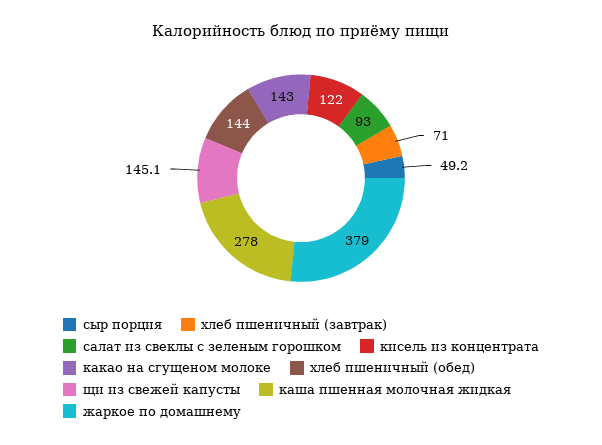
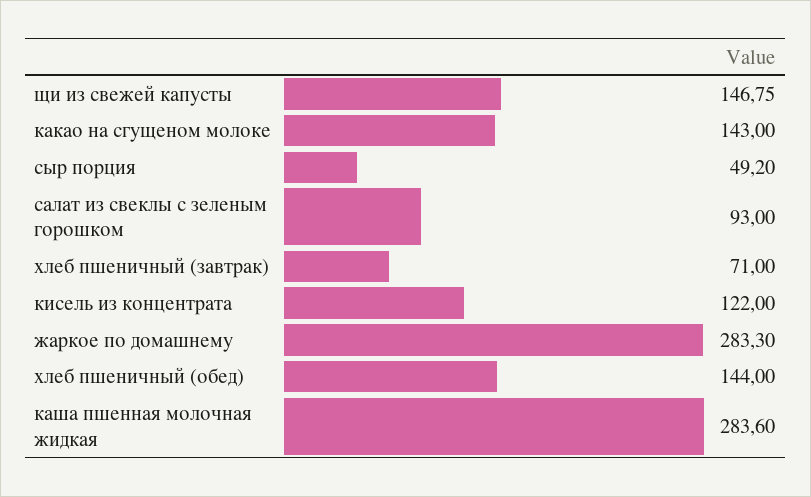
  {
    "сыр порция": 49.2,
    "хлеб пшеничный (завтрак)": 71,
    "салат из свеклы с зеленым горошком": 93,
    "кисель из концентрата": 122,
    "какао на сгущеном молоке": 143,
    "хлеб пшеничный (обед)": 144,
-   "щи из свежей капусты": 145.1,
+   "щи из свежей капусты": 146.75,
-   "каша пшенная молочная жидкая": 278,
+   "каша пшенная молочная жидкая": 283.6,
-   "жаркое по домашнему": 379
+   "жаркое по домашнему": 283.3
  }

